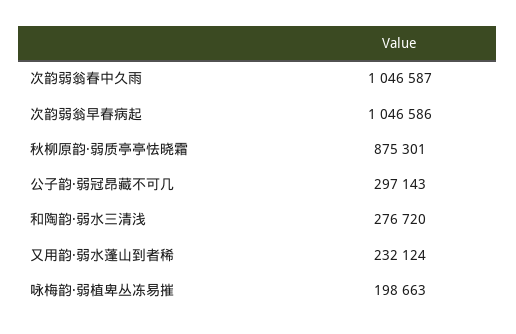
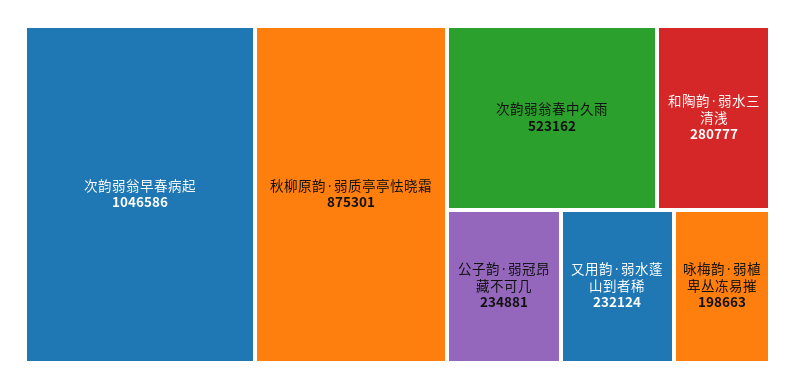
  {
-   "次韵弱翁春中久雨": 1046587,
+   "次韵弱翁春中久雨": 523162,
    "次韵弱翁早春病起": 1046586,
    "秋柳原韵·弱质亭亭怯晓霜": 875301,
-   "公子韵·弱冠昂藏不可几": 297143,
+   "公子韵·弱冠昂藏不可几": 234881,
-   "和陶韵·弱水三清浅": 276720,
+   "和陶韵·弱水三清浅": 280777,
    "又用韵·弱水蓬山到者稀": 232124,
    "咏梅韵·弱植卑丛冻易摧": 198663
  }

